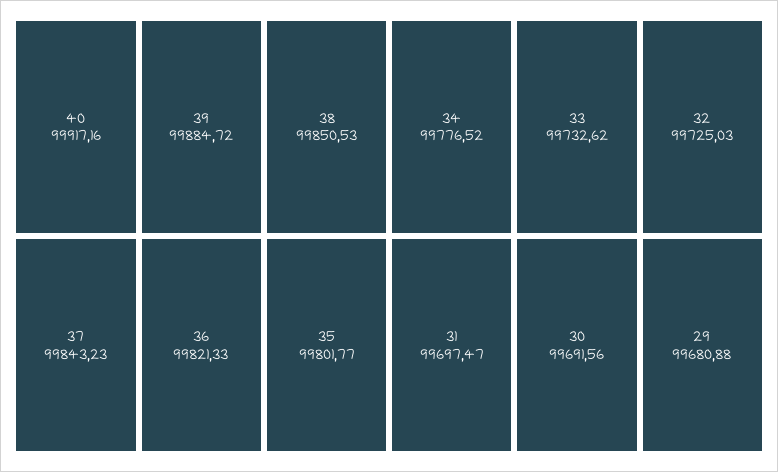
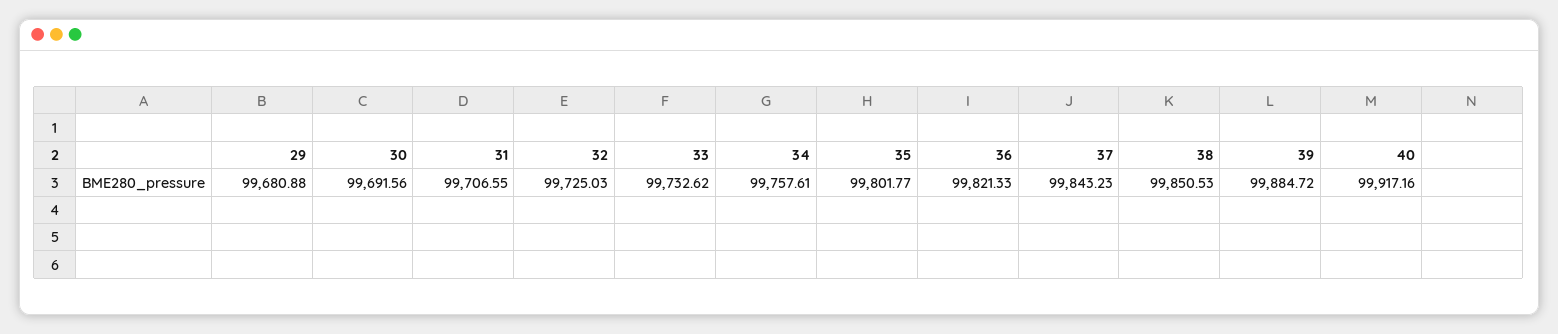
  {
    "40": 99917.16,
    "39": 99884.72,
    "38": 99850.53,
    "37": 99843.23,
    "36": 99821.33,
    "35": 99801.77,
-   "34": 99776.52,
+   "34": 99757.61,
    "33": 99732.62,
    "32": 99725.03,
-   "31": 99697.47,
+   "31": 99706.55,
    "30": 99691.56,
    "29": 99680.88
  }

